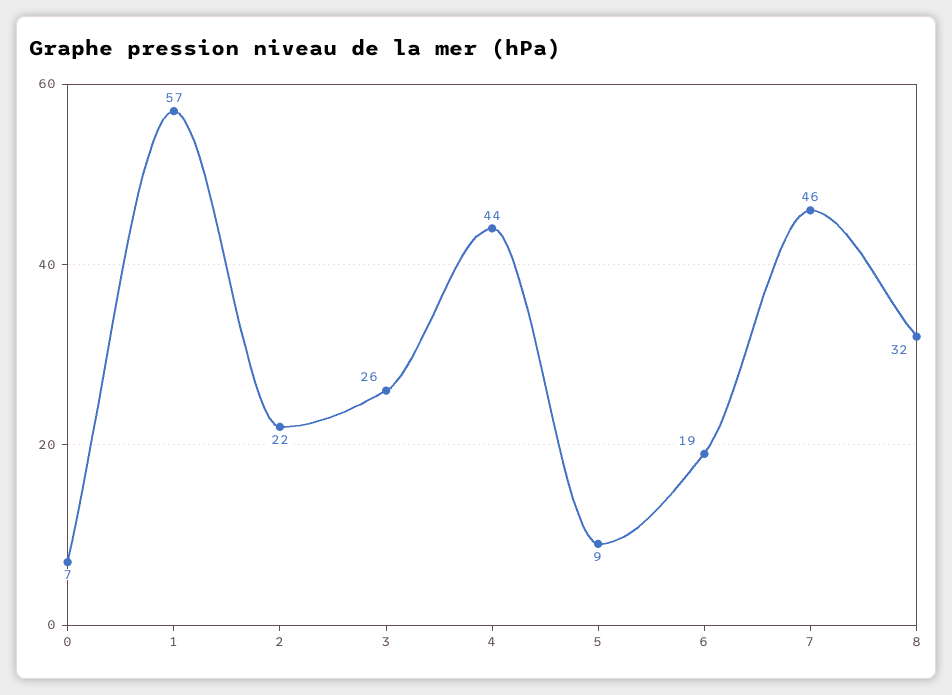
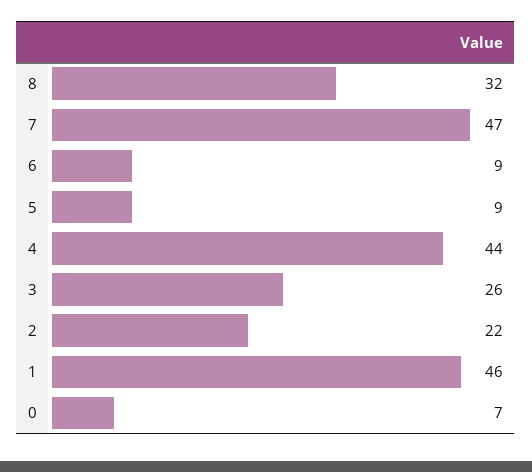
  {
    "0": 7,
-   "1": 57,
+   "1": 46,
    "2": 22,
    "3": 26,
    "4": 44,
    "5": 9,
-   "6": 19,
+   "6": 9,
-   "7": 46,
+   "7": 47,
    "8": 32
  }

